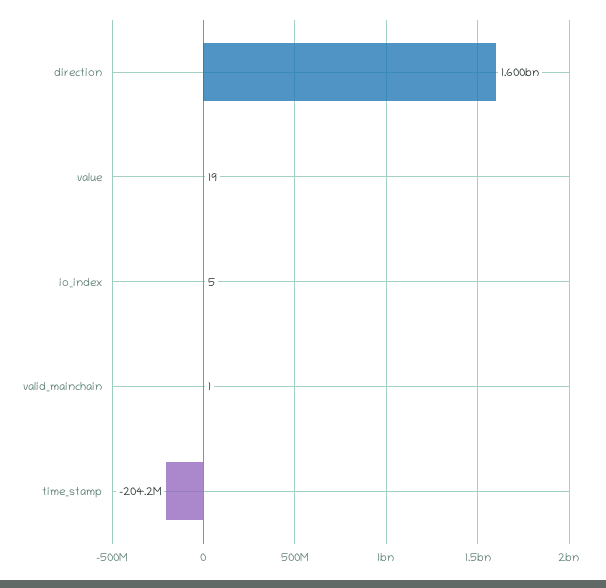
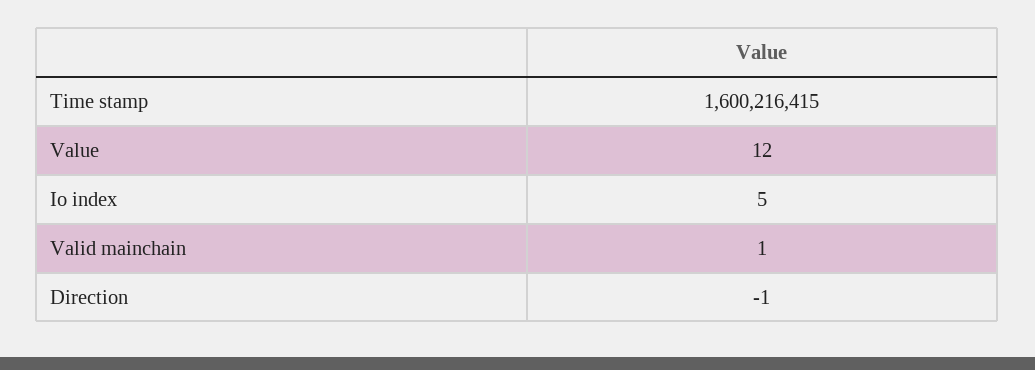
  {
-   "direction": 1600000000,
+   "direction": -1,
-   "value": 19,
+   "value": 12,
    "io_index": 5,
    "valid_mainchain": 1,
-   "time_stamp": -204200000
+   "time_stamp": 1600216415
  }

